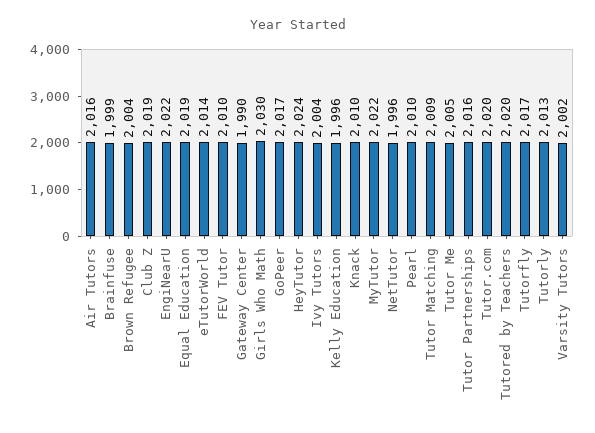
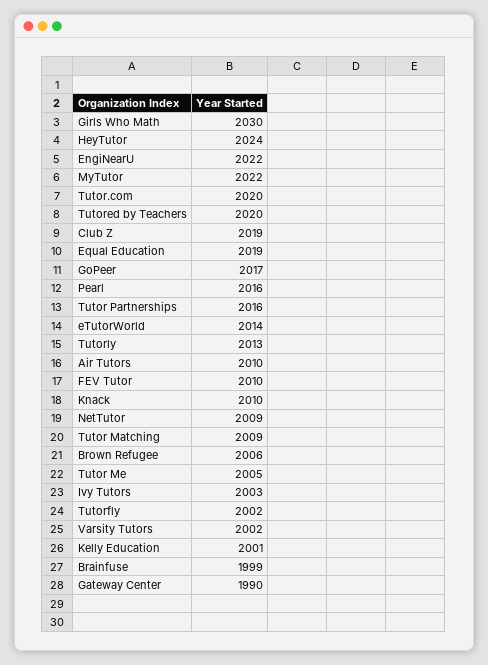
  {
-   "Air Tutors": 2016,
+   "Air Tutors": 2010,
    "Brainfuse": 1999,
-   "Brown Refugee": 2004,
+   "Brown Refugee": 2006,
    "Club Z": 2019,
    "EngiNearU": 2022,
    "Equal Education": 2019,
    "eTutorWorld": 2014,
    "FEV Tutor": 2010,
    "Gateway Center": 1990,
    "Girls Who Math": 2030,
    "GoPeer": 2017,
    "HeyTutor": 2024,
-   "Ivy Tutors": 2004,
+   "Ivy Tutors": 2003,
-   "Kelly Education": 1996,
+   "Kelly Education": 2001,
    "Knack": 2010,
    "MyTutor": 2022,
-   "NetTutor": 1996,
+   "NetTutor": 2009,
-   "Pearl": 2010,
+   "Pearl": 2016,
    "Tutor Matching": 2009,
    "Tutor Me": 2005,
    "Tutor Partnerships": 2016,
    "Tutor.com": 2020,
    "Tutored by Teachers": 2020,
-   "Tutorfly": 2017,
+   "Tutorfly": 2002,
    "Tutorly": 2013,
    "Varsity Tutors": 2002
  }

